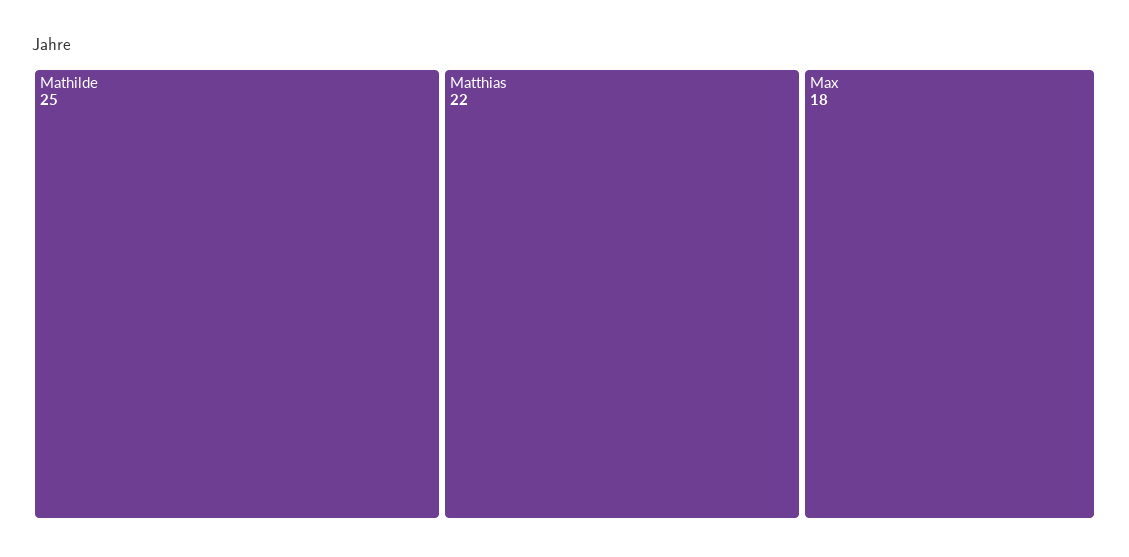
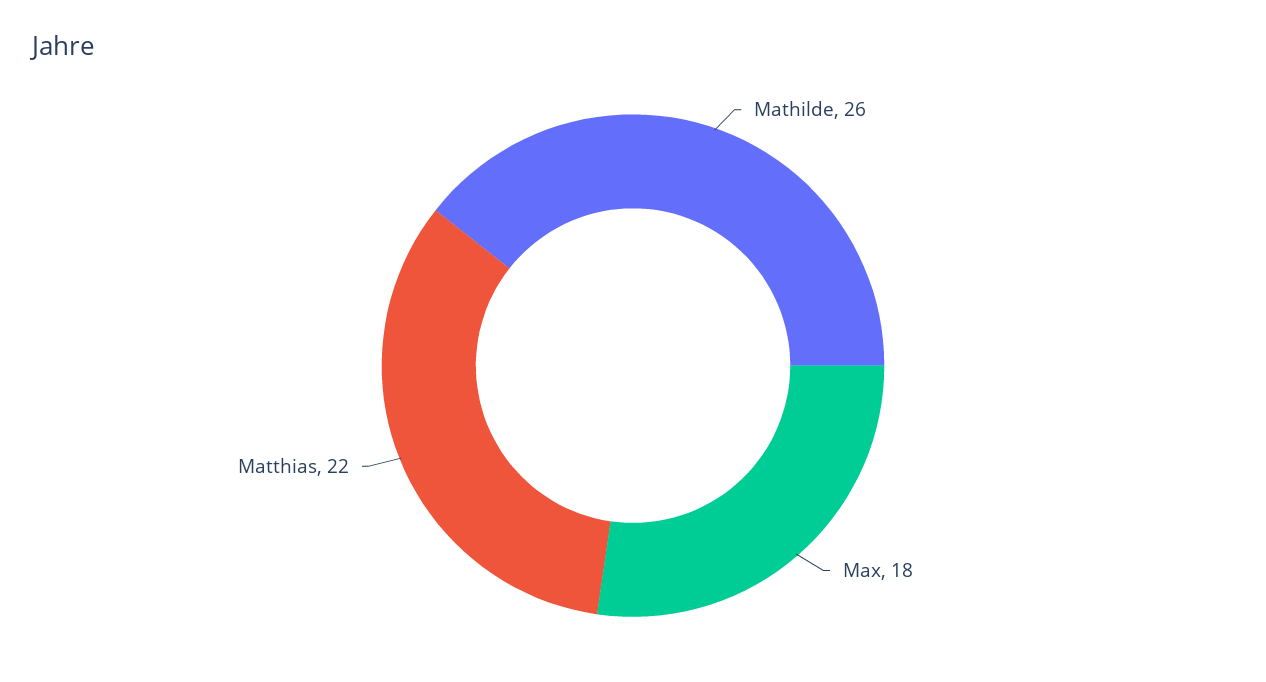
  {
-   "Mathilde": 25,
+   "Mathilde": 26,
    "Matthias": 22,
    "Max": 18
  }

